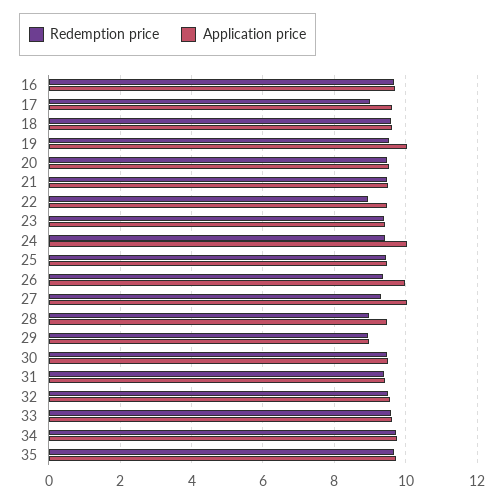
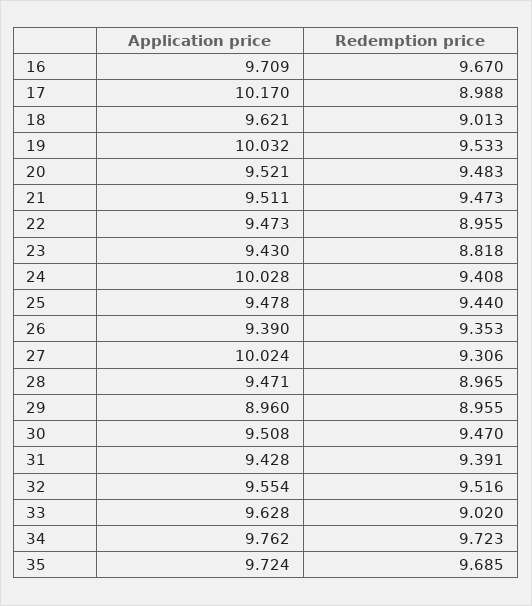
  {
    "Redemption price": {
      "16": 9.67,
      "17": 8.988,
-     "18": 9.6,
+     "18": 9.013,
      "19": 9.533,
      "20": 9.483,
      "21": 9.473,
      "22": 8.955,
-     "23": 9.4,
+     "23": 8.818,
      "24": 9.408,
      "25": 9.44,
      "26": 9.353,
      "27": 9.306,
      "28": 8.965,
      "29": 8.955,
      "30": 9.47,
      "31": 9.391,
      "32": 9.516,
-     "33": 9.6,
+     "33": 9.02,
      "34": 9.723,
      "35": 9.685
    },
    "Application price": {
      "16": 9.709,
-     "17": 9.6,
+     "17": 10.17,
      "18": 9.621,
      "19": 10.032,
      "20": 9.521,
      "21": 9.511,
      "22": 9.473,
      "23": 9.43,
      "24": 10.028,
      "25": 9.478,
-     "26": 10,
+     "26": 9.39,
      "27": 10.024,
      "28": 9.471,
      "29": 8.96,
      "30": 9.508,
      "31": 9.428,
      "32": 9.554,
      "33": 9.628,
      "34": 9.762,
      "35": 9.724
    }
  }

